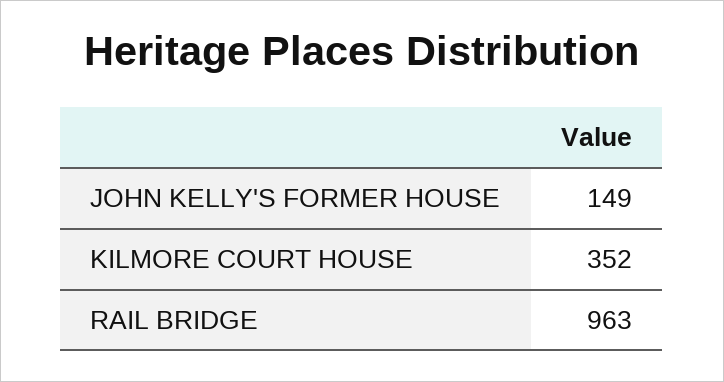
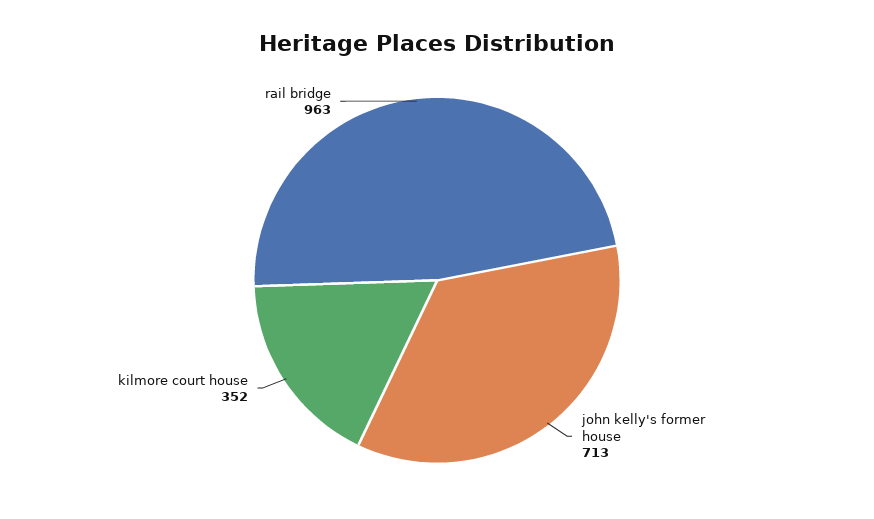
  {
-   "JOHN KELLY'S FORMER HOUSE": 149,
+   "JOHN KELLY'S FORMER HOUSE": 713,
    "KILMORE COURT HOUSE": 352,
    "RAIL BRIDGE": 963
  }

